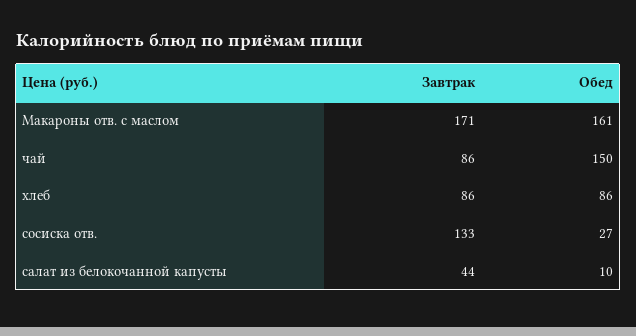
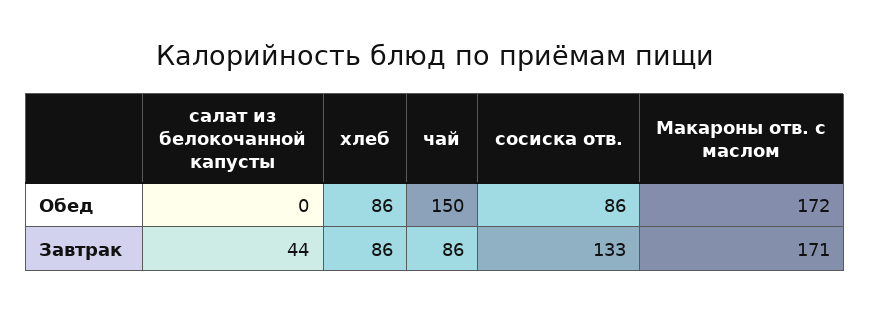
  {
    "Завтрак": {
      "Макароны отв. с маслом": 171,
      "чай": 86,
      "хлеб": 86,
      "сосиска отв.": 133,
      "салат из белокочанной капусты": 44
    },
    "Обед": {
-     "Макароны отв. с маслом": 161,
+     "Макароны отв. с маслом": 172,
      "чай": 150,
      "хлеб": 86,
-     "сосиска отв.": 27,
+     "сосиска отв.": 86,
-     "салат из белокочанной капусты": 10
+     "салат из белокочанной капусты": 0
    }
  }

